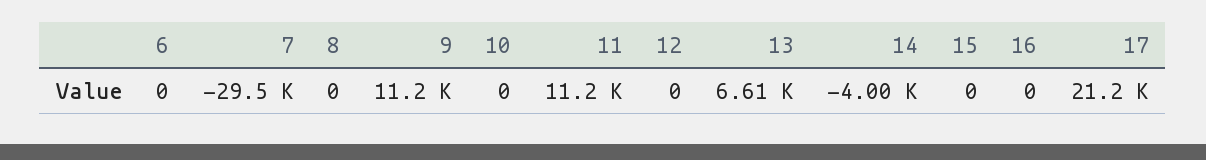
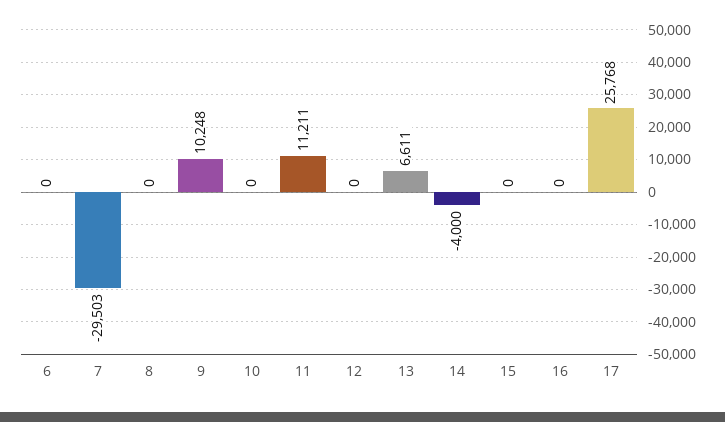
  {
    "6": 0,
    "7": -29503,
    "8": 0,
-   "9": 11200,
+   "9": 10248,
    "10": 0,
    "11": 11211,
    "12": 0,
    "13": 6611,
    "14": -4000,
    "15": 0,
    "16": 0,
-   "17": 21200
+   "17": 25768
  }

